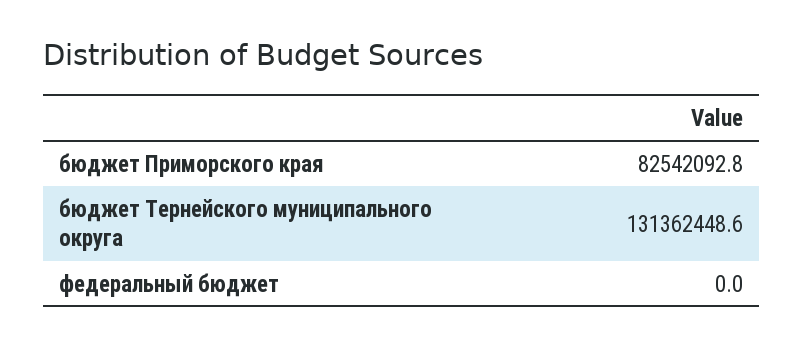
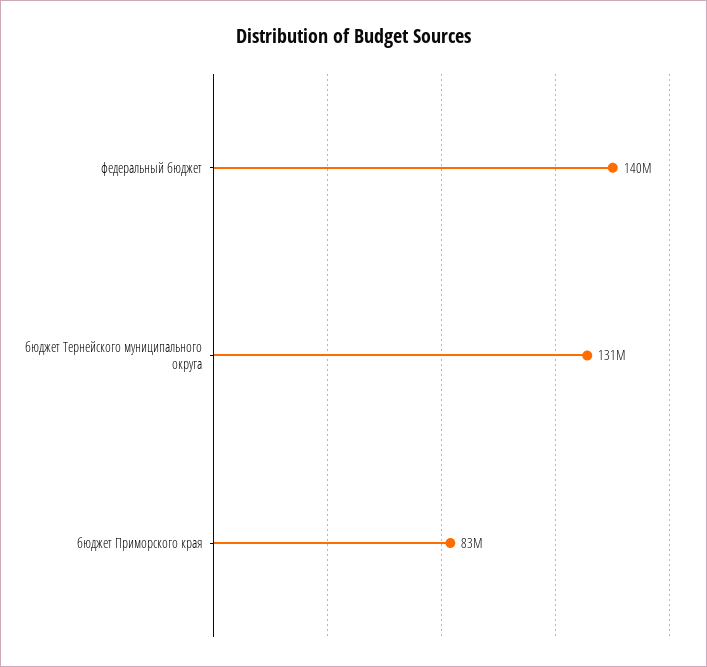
  {
    "бюджет Приморского края": 82542092.8,
    "бюджет Тернейского муниципального округа": 131362448.6,
-   "федеральный бюджет": 0
+   "федеральный бюджет": 140000000
  }

